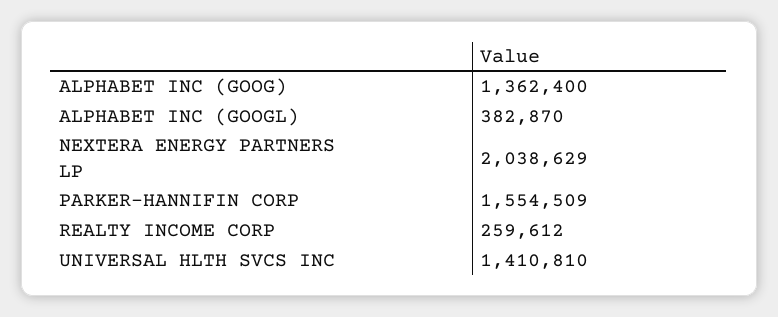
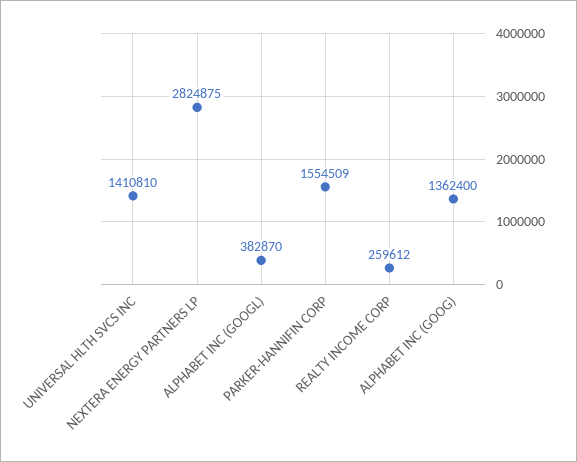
  {
    "ALPHABET INC (GOOG)": 1362400,
    "ALPHABET INC (GOOGL)": 382870,
-   "NEXTERA ENERGY PARTNERS LP": 2038629,
+   "NEXTERA ENERGY PARTNERS LP": 2824875,
    "PARKER-HANNIFIN CORP": 1554509,
    "REALTY INCOME CORP": 259612,
    "UNIVERSAL HLTH SVCS INC": 1410810
  }

